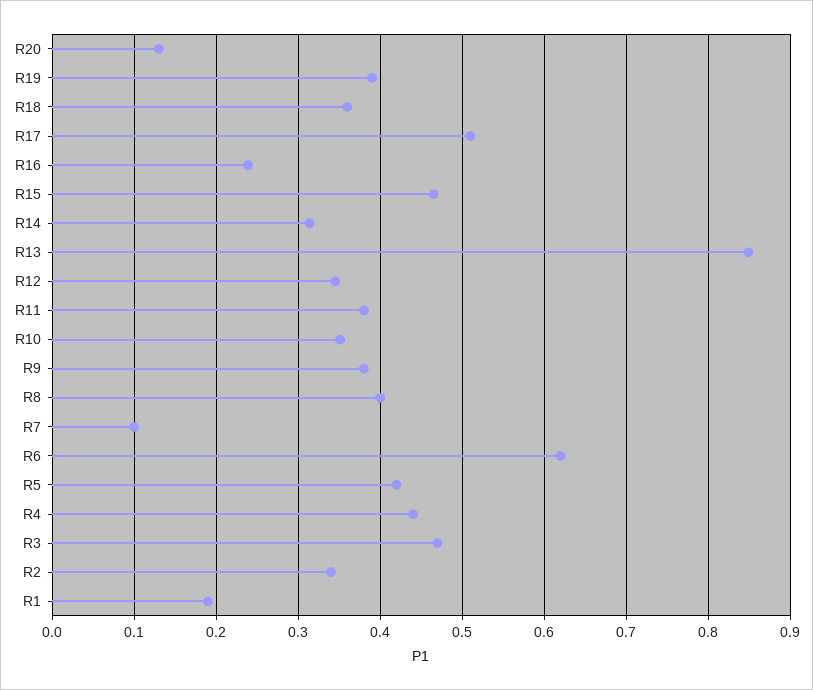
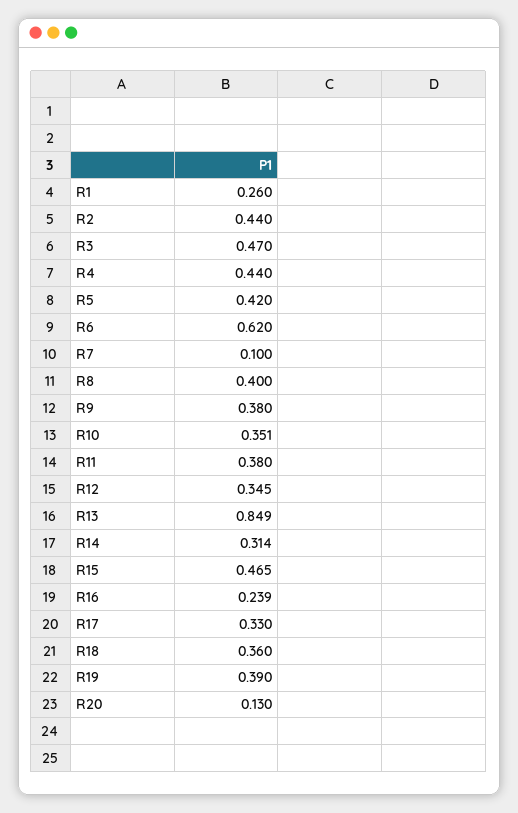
  {
    "R20": 0.13,
    "R19": 0.39,
    "R18": 0.36,
-   "R17": 0.51,
+   "R17": 0.33,
    "R16": 0.239,
    "R15": 0.465,
    "R14": 0.314,
    "R13": 0.849,
    "R12": 0.345,
    "R11": 0.38,
    "R10": 0.351,
    "R9": 0.38,
    "R8": 0.4,
    "R7": 0.1,
    "R6": 0.62,
    "R5": 0.42,
    "R4": 0.44,
    "R3": 0.47,
-   "R2": 0.34,
+   "R2": 0.44,
-   "R1": 0.19
+   "R1": 0.26
  }

